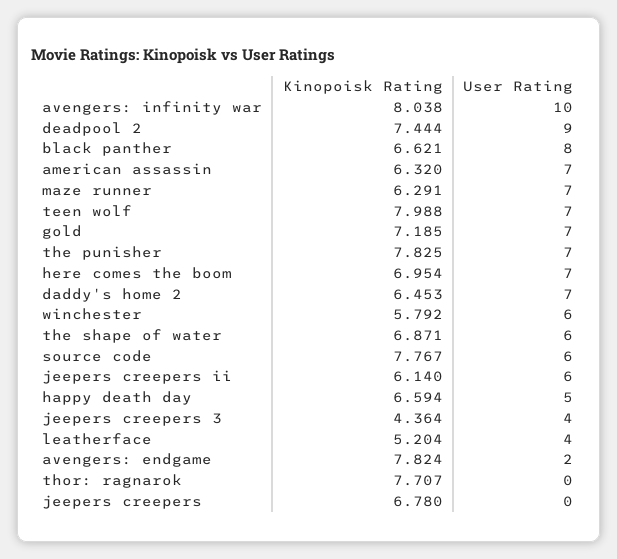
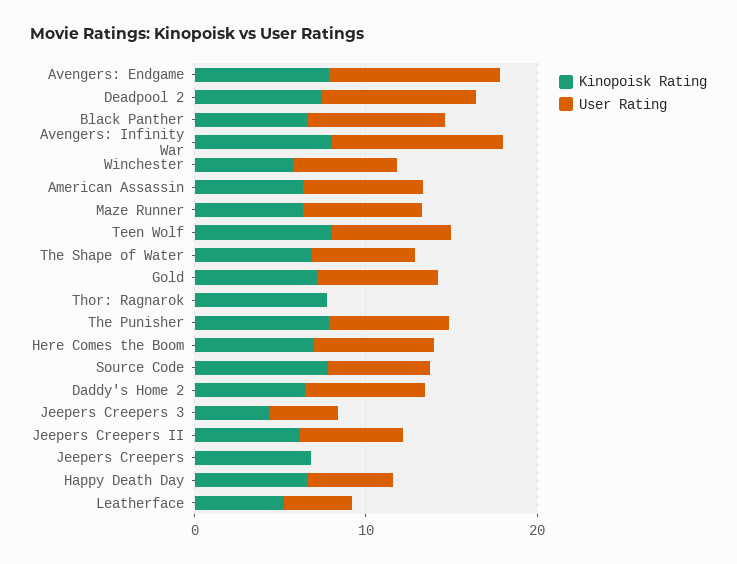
  {
    "Kinopoisk Rating": {
      "avengers: infinity war": 8.038,
      "deadpool 2": 7.444,
      "black panther": 6.621,
      "american assassin": 6.32,
      "maze runner": 6.291,
      "teen wolf": 7.988,
      "gold": 7.185,
      "the punisher": 7.825,
      "here comes the boom": 6.954,
      "daddy's home 2": 6.453,
      "winchester": 5.792,
      "the shape of water": 6.871,
      "source code": 7.767,
      "jeepers creepers ii": 6.14,
      "happy death day": 6.594,
      "jeepers creepers 3": 4.364,
      "leatherface": 5.204,
      "avengers: endgame": 7.824,
      "thor: ragnarok": 7.707,
      "jeepers creepers": 6.78
    },
    "User Rating": {
      "avengers: infinity war": 10,
      "deadpool 2": 9,
      "black panther": 8,
      "american assassin": 7,
      "maze runner": 7,
      "teen wolf": 7,
      "gold": 7,
      "the punisher": 7,
      "here comes the boom": 7,
      "daddy's home 2": 7,
      "winchester": 6,
      "the shape of water": 6,
      "source code": 6,
      "jeepers creepers ii": 6,
      "happy death day": 5,
      "jeepers creepers 3": 4,
      "leatherface": 4,
-     "avengers: endgame": 2,
+     "avengers: endgame": 10,
      "thor: ragnarok": 0,
      "jeepers creepers": 0
    }
  }

